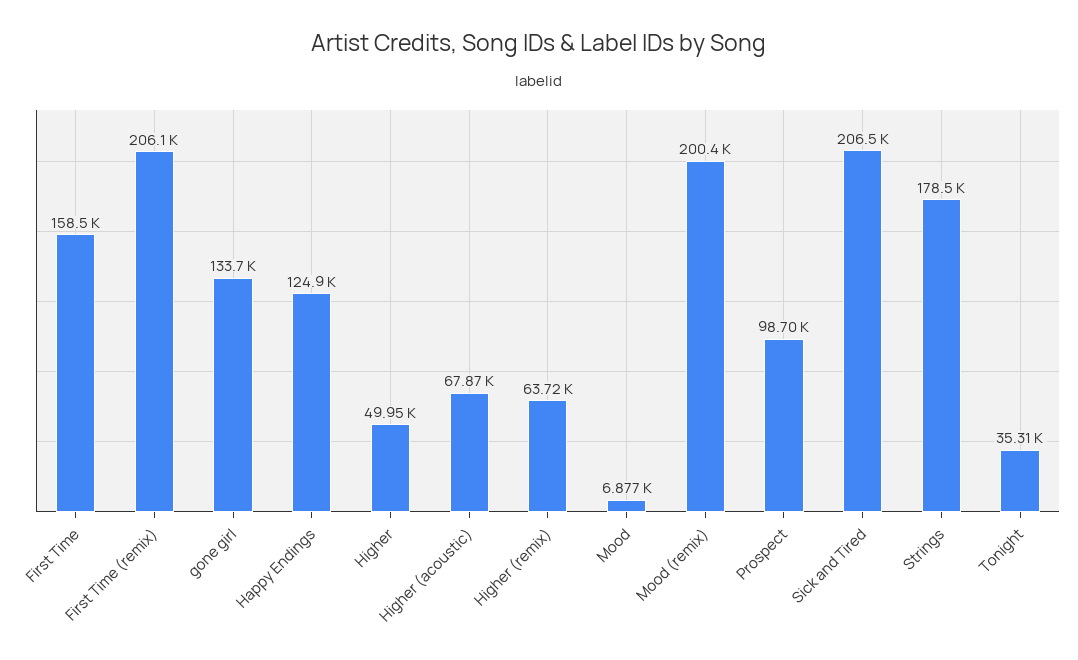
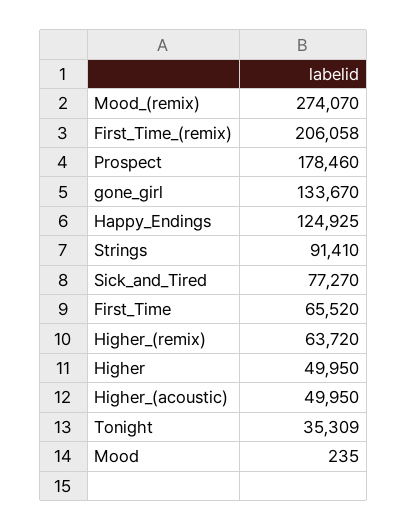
  {
-   "First Time": 158500,
+   "First Time": 65520,
    "First Time (remix)": 206058,
    "gone girl": 133670,
    "Happy Endings": 124925,
    "Higher": 49950,
-   "Higher (acoustic)": 67870,
+   "Higher (acoustic)": 49950,
    "Higher (remix)": 63720,
-   "Mood": 6877,
+   "Mood": 235,
-   "Mood (remix)": 200400,
+   "Mood (remix)": 274070,
-   "Prospect": 98700,
+   "Prospect": 178460,
-   "Sick and Tired": 206500,
+   "Sick and Tired": 77270,
-   "Strings": 178500,
+   "Strings": 91410,
    "Tonight": 35309
  }

